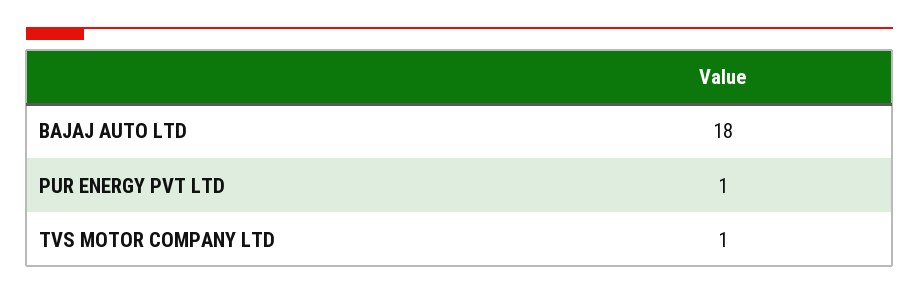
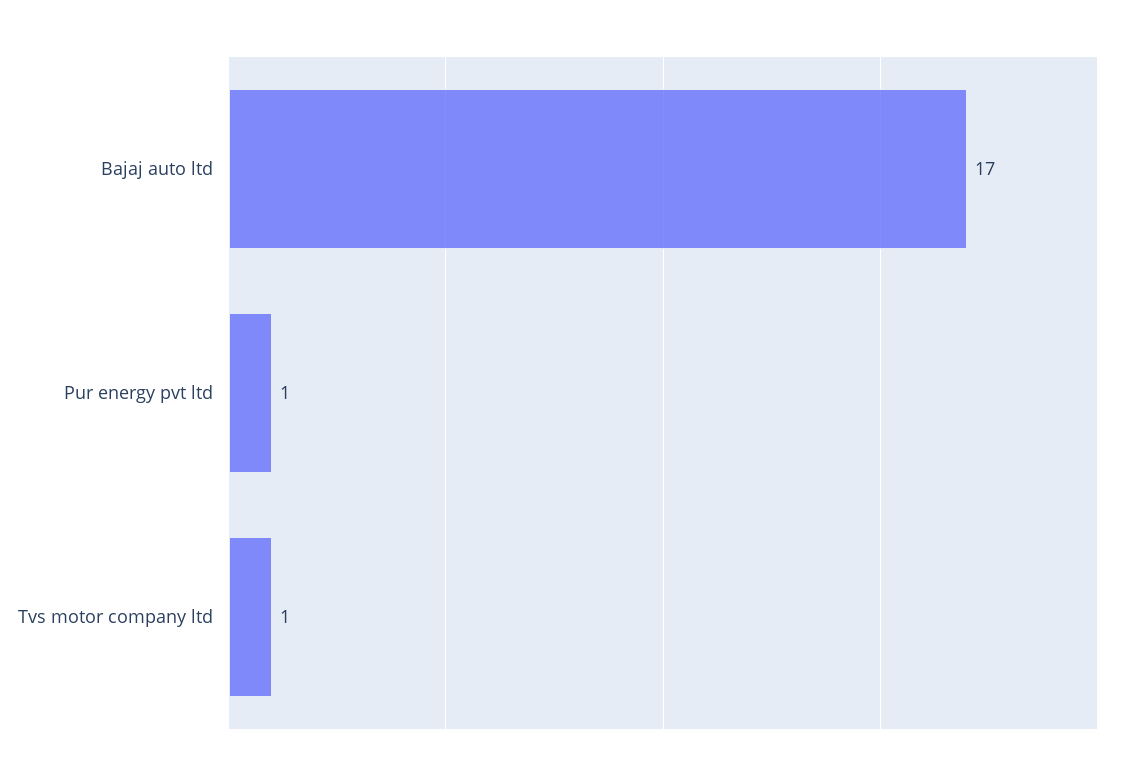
  {
-   "BAJAJ AUTO LTD": 18,
+   "BAJAJ AUTO LTD": 17,
    "PUR ENERGY PVT LTD": 1,
    "TVS MOTOR COMPANY LTD": 1
  }

